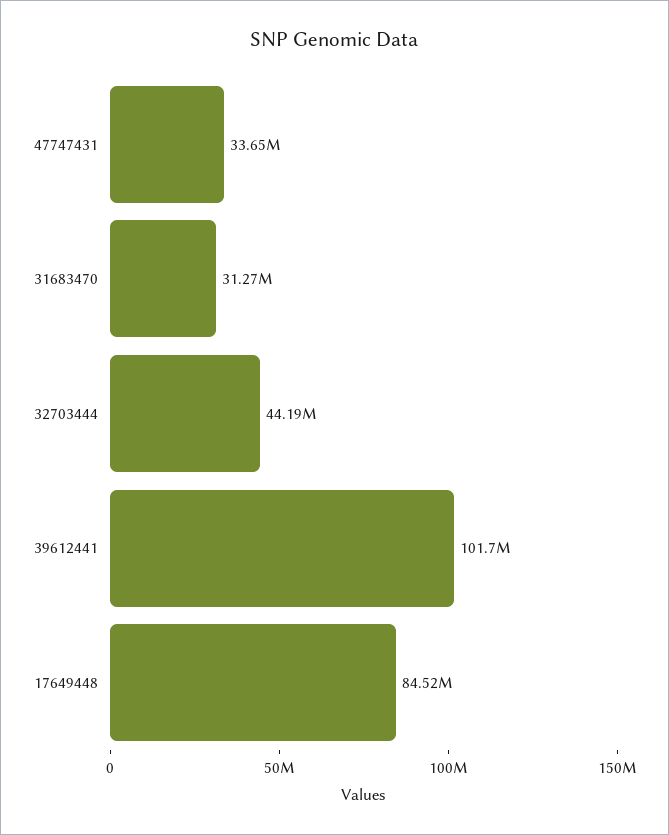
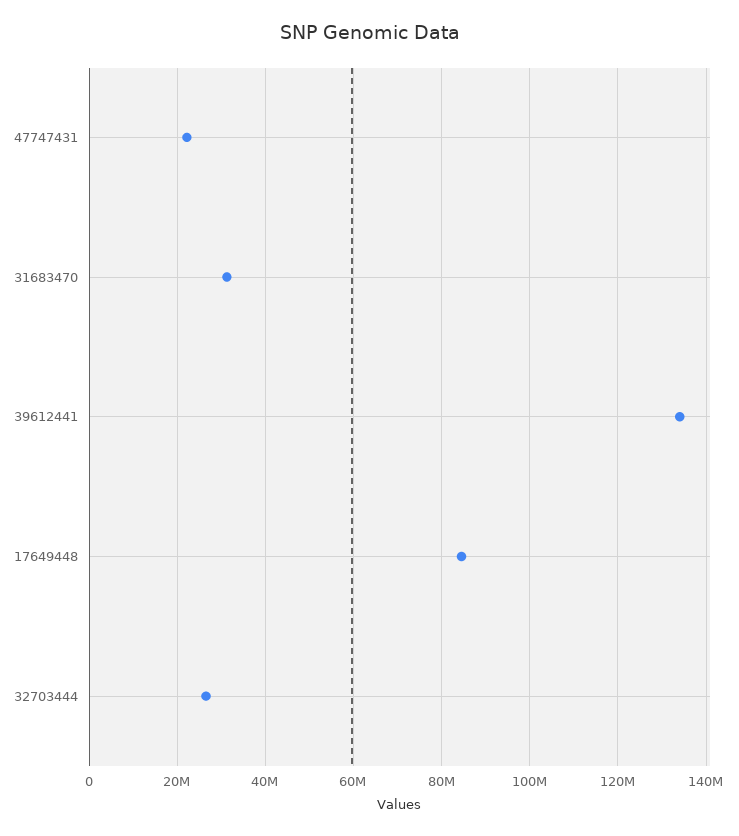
  {
-   "47747431": 33650000,
+   "47747431": 22000000,
    "31683470": 31270000,
-   "32703444": 44190000,
+   "32703444": 26000000,
-   "39612441": 101700000,
+   "39612441": 134000000,
    "17649448": 84520000
  }

